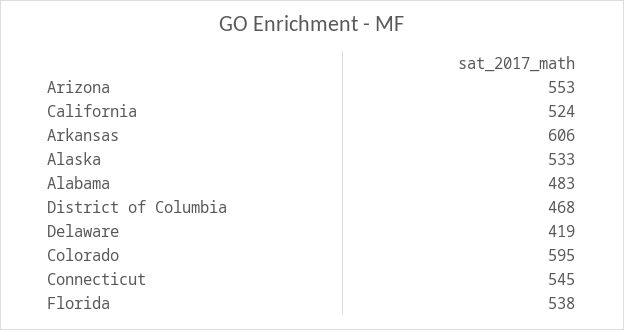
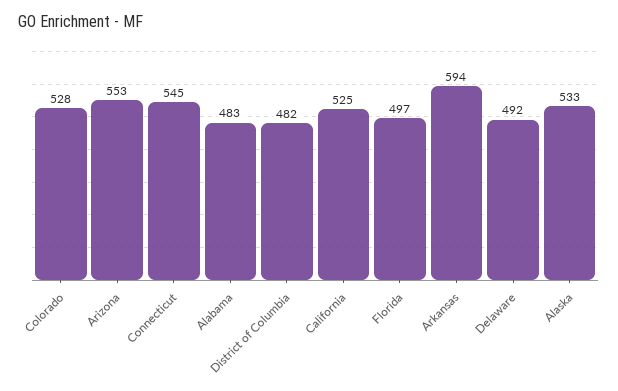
  {
    "Arizona": 553,
-   "California": 524,
+   "California": 525,
-   "Arkansas": 606,
+   "Arkansas": 594,
    "Alaska": 533,
    "Alabama": 483,
-   "District of Columbia": 468,
+   "District of Columbia": 482,
-   "Delaware": 419,
+   "Delaware": 492,
-   "Colorado": 595,
+   "Colorado": 528,
    "Connecticut": 545,
-   "Florida": 538
+   "Florida": 497
  }

